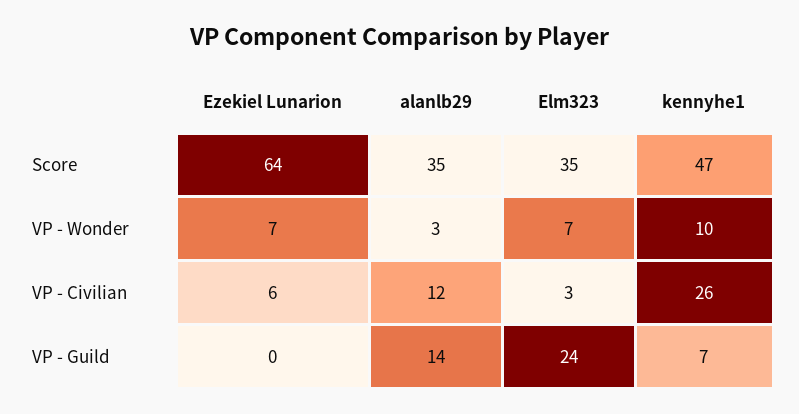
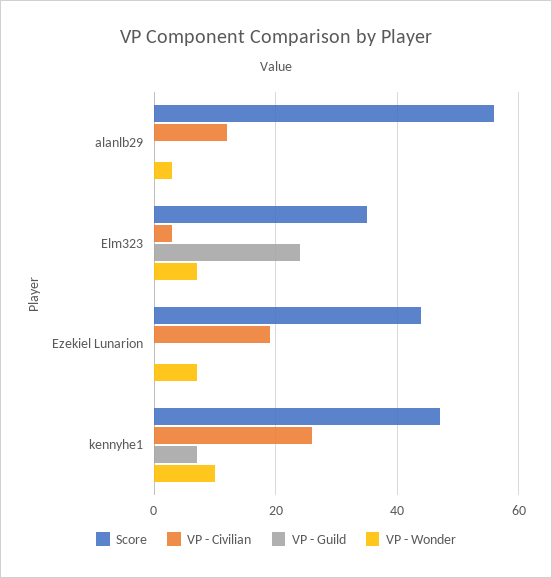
  {
    "Score": {
-     "Ezekiel Lunarion": 64,
+     "Ezekiel Lunarion": 45,
-     "alanlb29": 35,
+     "alanlb29": 55,
      "Elm323": 35,
      "kennyhe1": 47
    },
    "VP - Wonder": {
      "Ezekiel Lunarion": 7,
      "alanlb29": 3,
      "Elm323": 7,
      "kennyhe1": 10
    },
    "VP - Civilian": {
-     "Ezekiel Lunarion": 6,
+     "Ezekiel Lunarion": 20,
      "alanlb29": 12,
      "Elm323": 3,
      "kennyhe1": 26
    },
    "VP - Guild": {
      "Ezekiel Lunarion": 0,
-     "alanlb29": 14,
+     "alanlb29": 0,
      "Elm323": 24,
      "kennyhe1": 7
    }
  }

